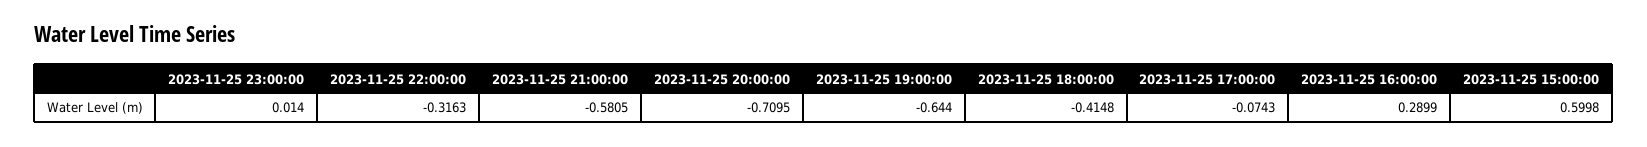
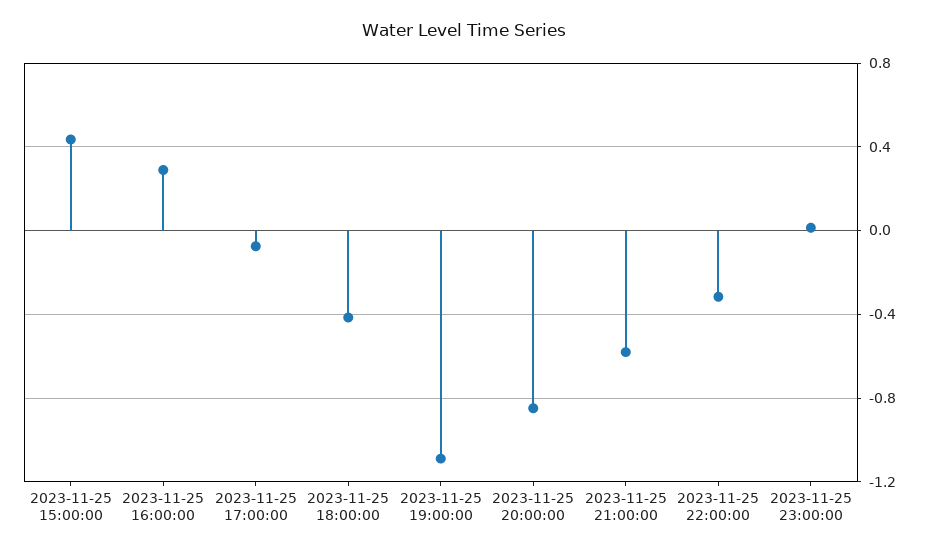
  {
    "2023-11-25 23:00:00": 0.014,
    "2023-11-25 22:00:00": -0.3163,
    "2023-11-25 21:00:00": -0.5805,
-   "2023-11-25 20:00:00": -0.7095,
+   "2023-11-25 20:00:00": -0.85,
-   "2023-11-25 19:00:00": -0.644,
+   "2023-11-25 19:00:00": -1.1,
    "2023-11-25 18:00:00": -0.4148,
    "2023-11-25 17:00:00": -0.0743,
    "2023-11-25 16:00:00": 0.2899,
-   "2023-11-25 15:00:00": 0.5998
+   "2023-11-25 15:00:00": 0.45
  }

